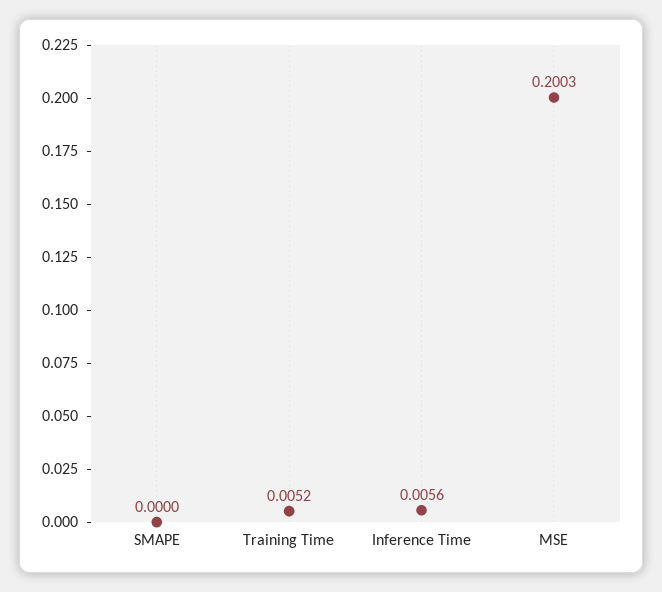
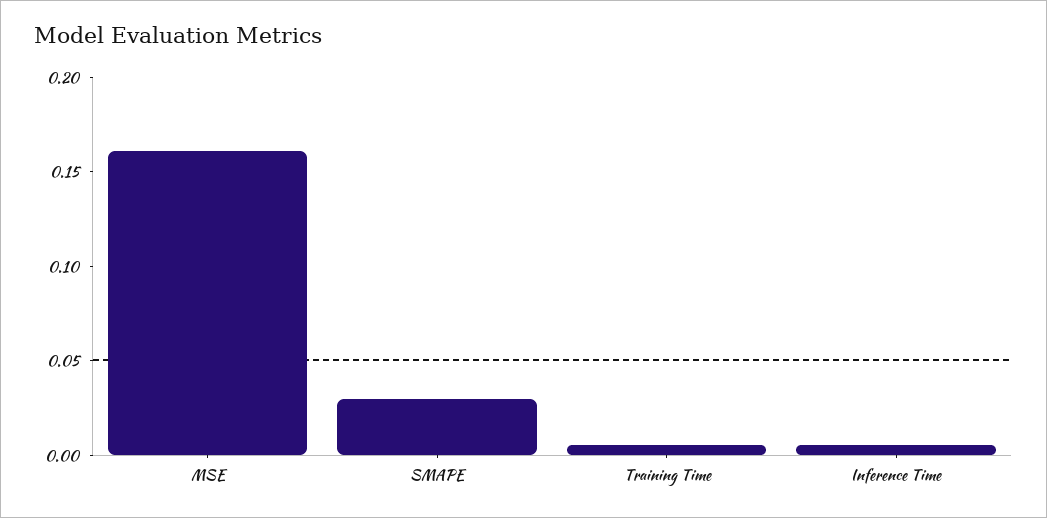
  {
-   "SMAPE": 0,
+   "SMAPE": 0.03,
    "Training Time": 0.0052,
    "Inference Time": 0.0056,
-   "MSE": 0.2003
+   "MSE": 0.16
  }

